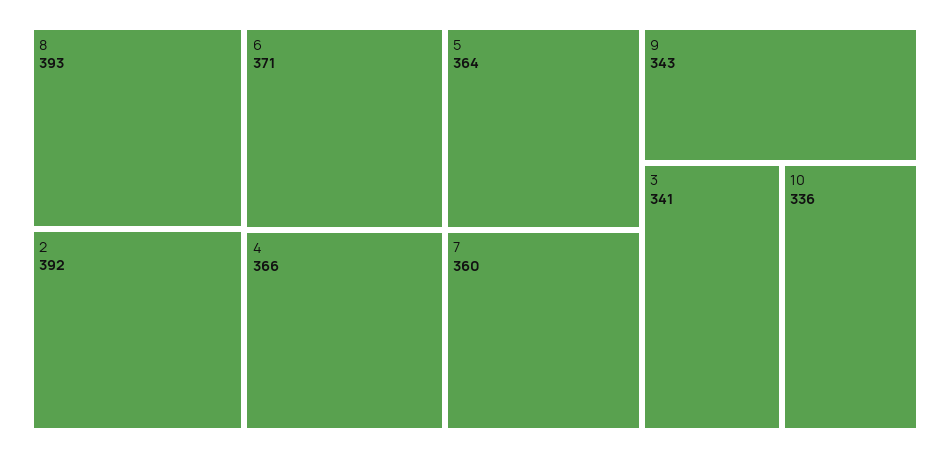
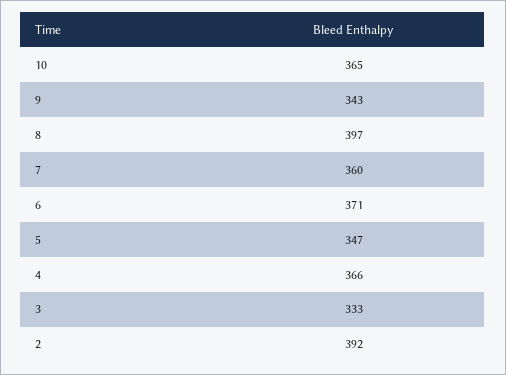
  {
-   "8": 393,
+   "8": 397,
    "2": 392,
    "6": 371,
    "4": 366,
-   "5": 364,
+   "5": 347,
    "7": 360,
    "9": 343,
-   "3": 341,
+   "3": 333,
-   "10": 336
+   "10": 365
  }

